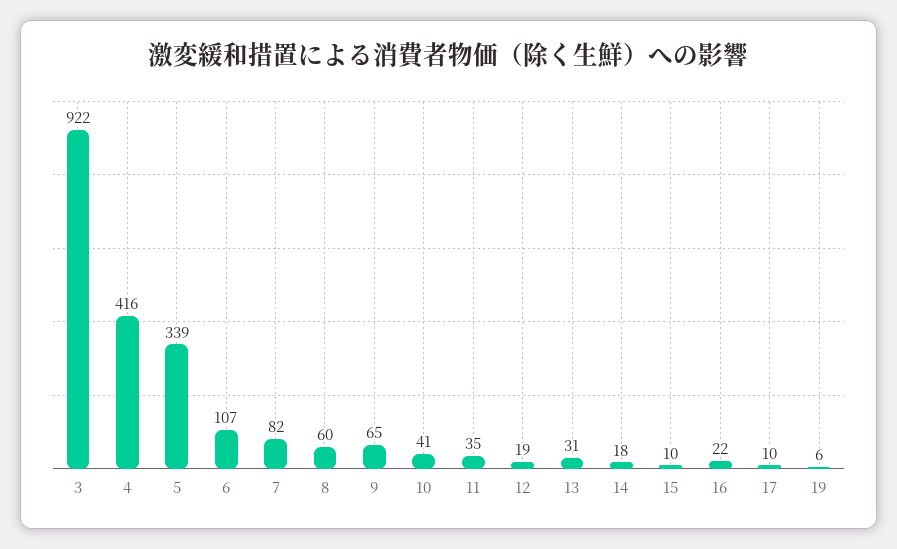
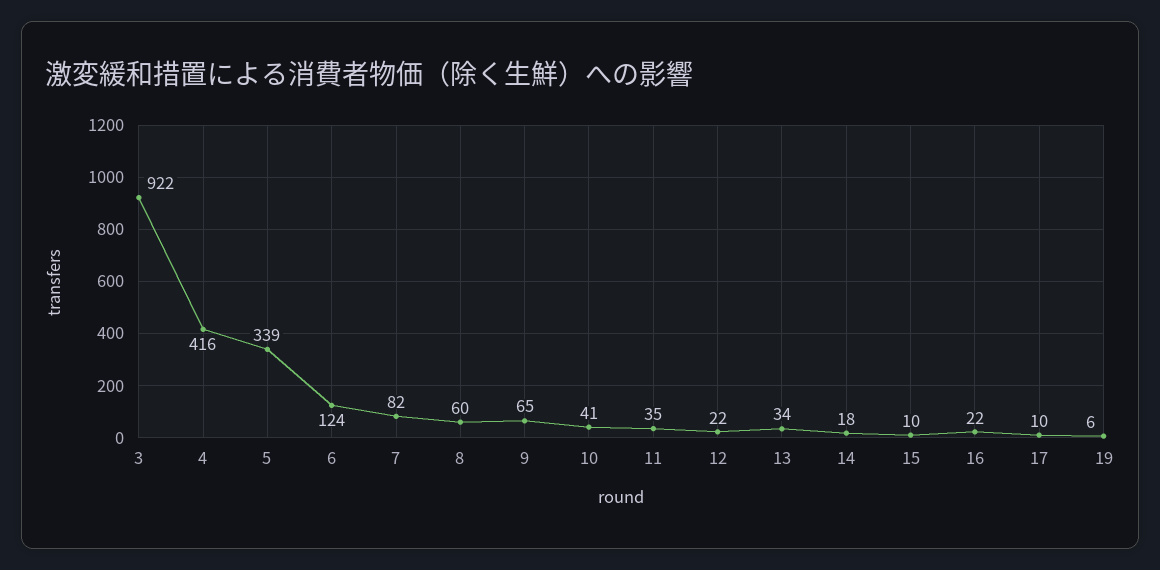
  {
    "3": 922,
    "4": 416,
    "5": 339,
-   "6": 107,
+   "6": 124,
    "7": 82,
    "8": 60,
    "9": 65,
    "10": 41,
    "11": 35,
-   "12": 19,
+   "12": 22,
-   "13": 31,
+   "13": 34,
    "14": 18,
    "15": 10,
    "16": 22,
    "17": 10,
    "19": 6
  }

